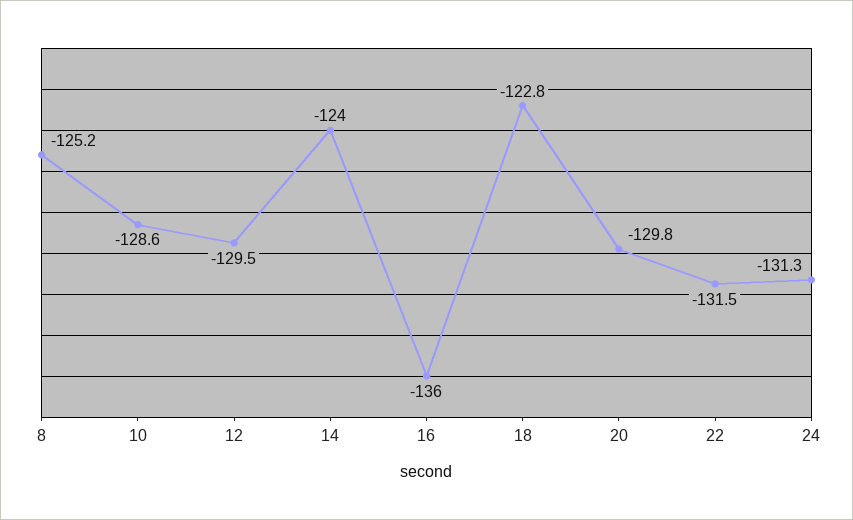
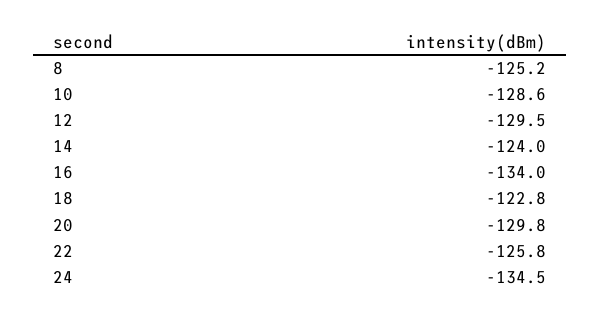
  {
    "8": -125.2,
    "10": -128.6,
    "12": -129.5,
    "14": -124,
-   "16": -136,
+   "16": -134,
    "18": -122.8,
    "20": -129.8,
-   "22": -131.5,
+   "22": -125.8,
-   "24": -131.3
+   "24": -134.5
  }

